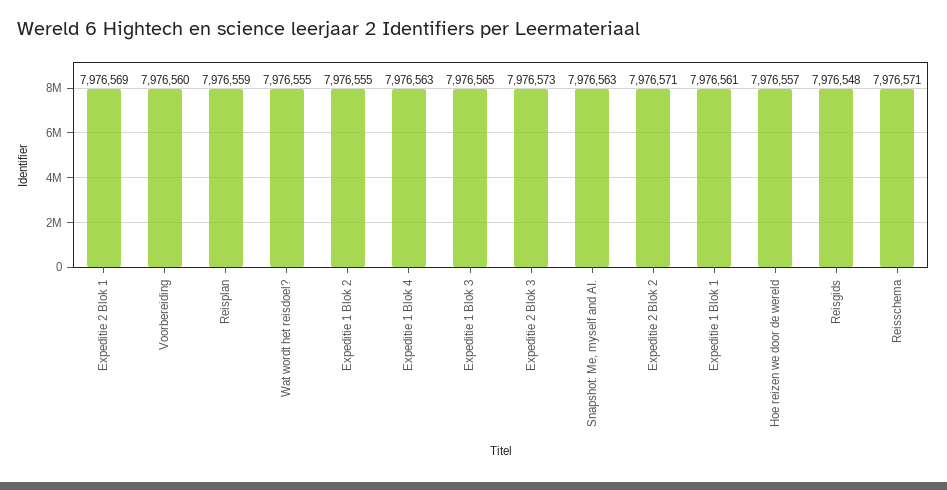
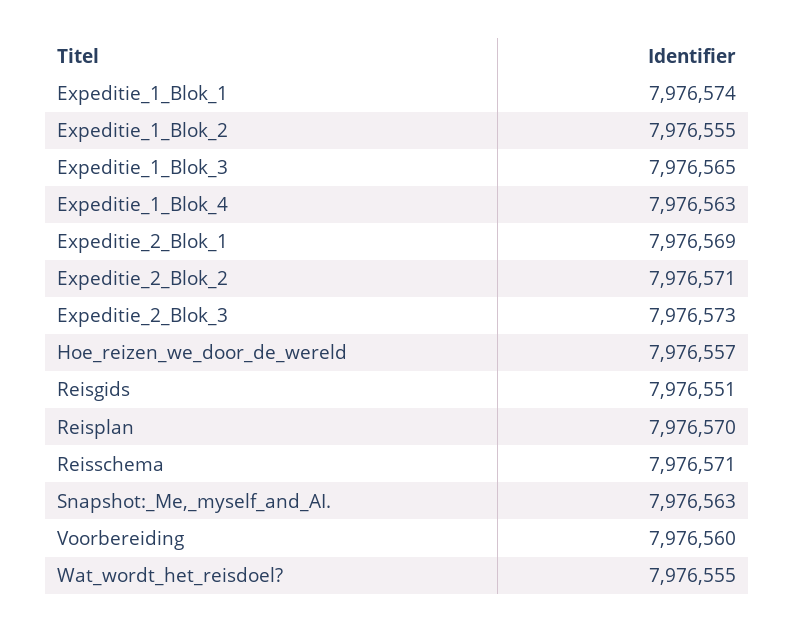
  {
    "Expeditie 2 Blok 1": 7976569,
    "Voorbereiding": 7976560,
-   "Reisplan": 7976559,
+   "Reisplan": 7976570,
    "Wat wordt het reisdoel?": 7976555,
    "Expeditie 1 Blok 2": 7976555,
    "Expeditie 1 Blok 4": 7976563,
    "Expeditie 1 Blok 3": 7976565,
    "Expeditie 2 Blok 3": 7976573,
    "Snapshot: Me, myself and AI.": 7976563,
    "Expeditie 2 Blok 2": 7976571,
-   "Expeditie 1 Blok 1": 7976561,
+   "Expeditie 1 Blok 1": 7976574,
    "Hoe reizen we door de wereld": 7976557,
-   "Reisgids": 7976548,
+   "Reisgids": 7976551,
    "Reisschema": 7976571
  }

